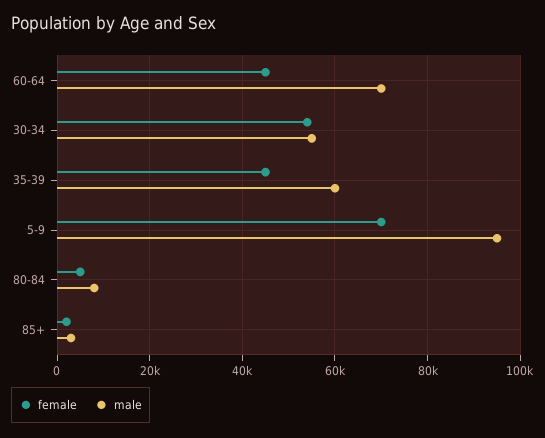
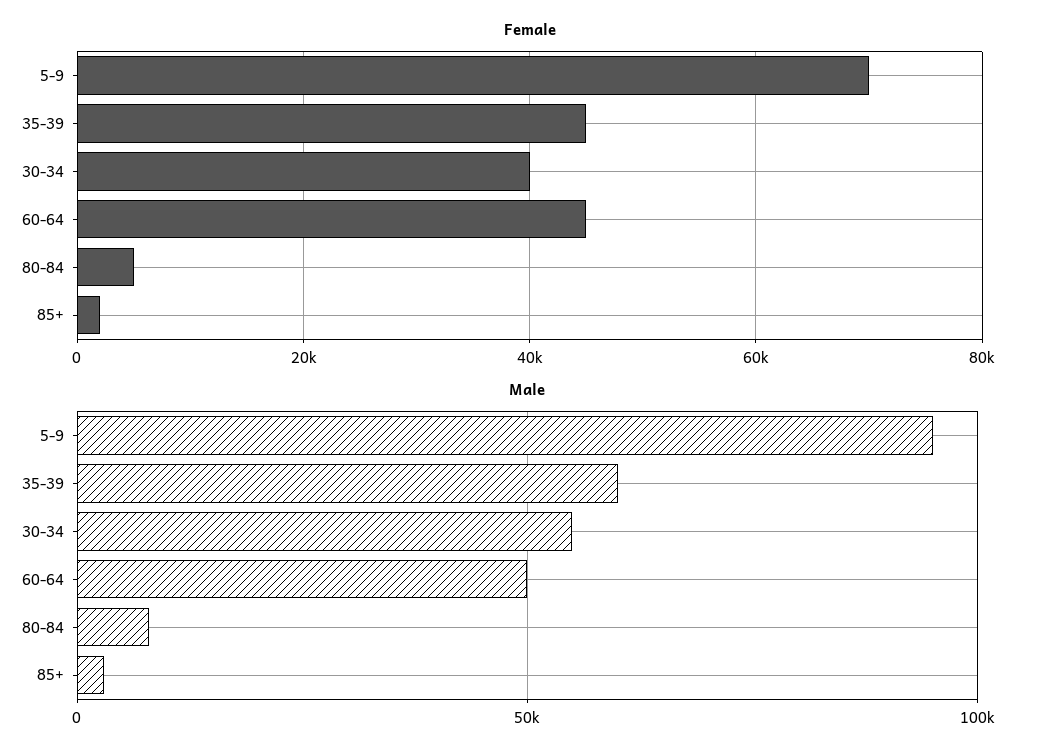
  {
    "female": {
      "60-64": 46000,
-     "30-34": 54000,
+     "30-34": 40000,
      "35-39": 46000,
      "5-9": 70000,
      "80-84": 6000,
      "85+": 2000
    },
    "male": {
-     "60-64": 70000,
+     "60-64": 50000,
      "30-34": 56000,
      "35-39": 60000,
      "5-9": 96000,
      "80-84": 8000,
      "85+": 4000
    }
  }

